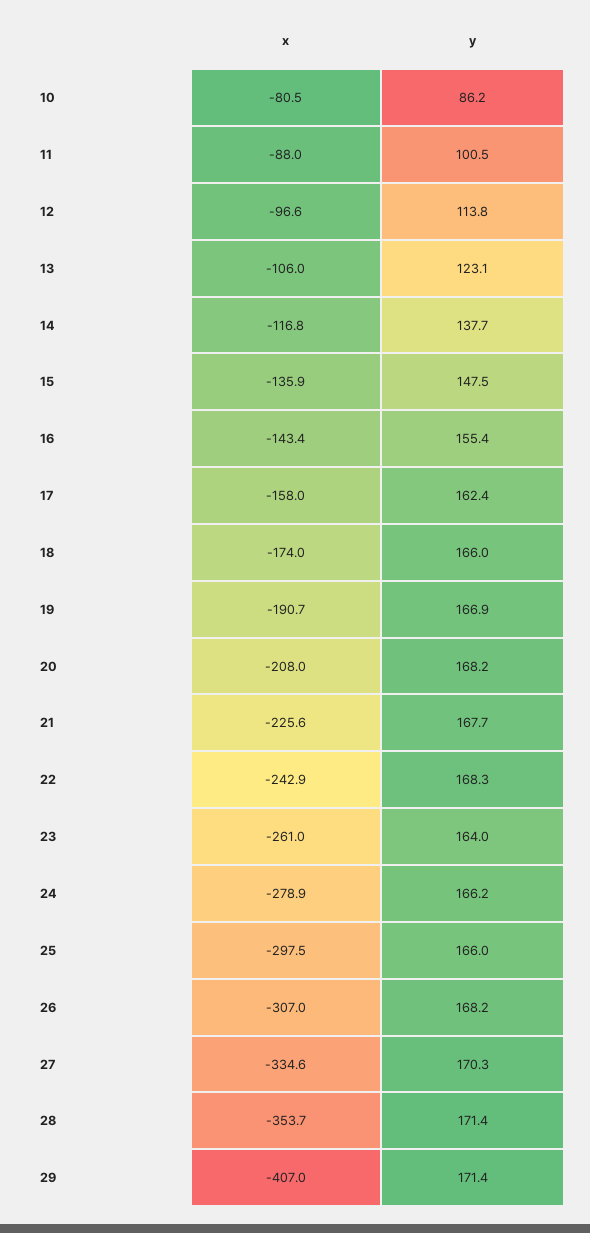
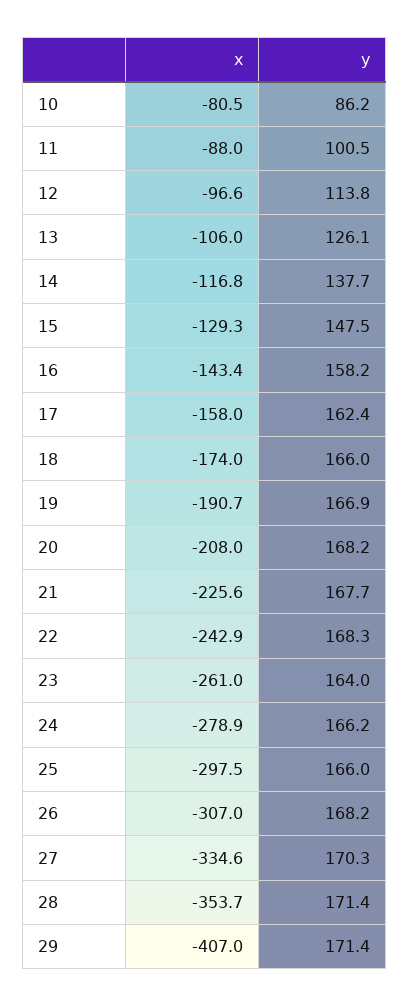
  {
    "x": {
      "10": -80.5,
      "11": -88,
      "12": -96.6,
      "13": -106,
      "14": -116.8,
-     "15": -135.9,
+     "15": -129.3,
      "16": -143.4,
      "17": -158,
      "18": -174,
      "19": -190.7,
      "20": -208,
      "21": -225.6,
      "22": -242.9,
      "23": -261,
      "24": -278.9,
      "25": -297.5,
      "26": -307,
      "27": -334.6,
      "28": -353.7,
      "29": -407
    },
    "y": {
      "10": 86.2,
      "11": 100.5,
      "12": 113.8,
-     "13": 123.1,
+     "13": 126.1,
      "14": 137.7,
      "15": 147.5,
-     "16": 155.4,
+     "16": 158.2,
      "17": 162.4,
      "18": 166,
      "19": 166.9,
      "20": 168.2,
      "21": 167.7,
      "22": 168.3,
      "23": 164,
      "24": 166.2,
      "25": 166,
      "26": 168.2,
      "27": 170.3,
      "28": 171.4,
      "29": 171.4
    }
  }

